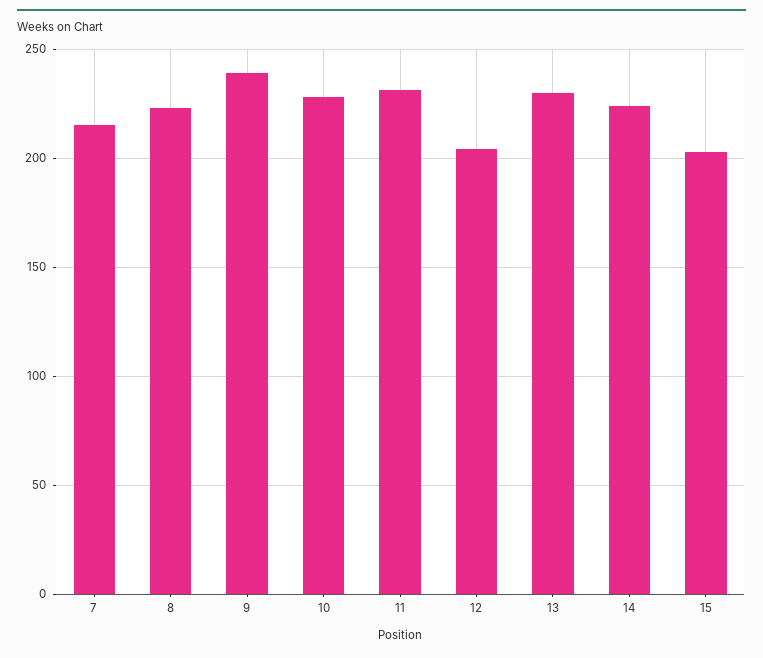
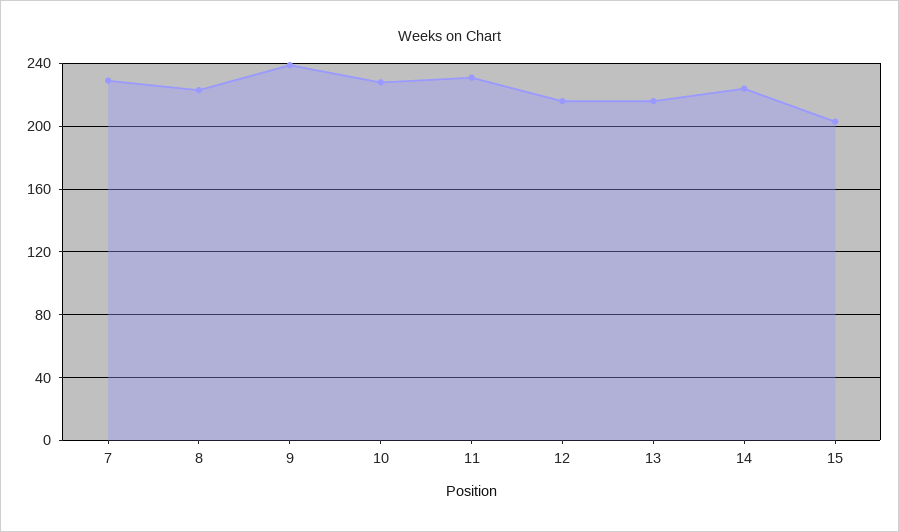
  {
-   "7": 215,
+   "7": 230,
    "8": 225,
    "9": 240,
    "10": 230,
    "11": 230,
-   "12": 205,
+   "12": 215,
-   "13": 230,
+   "13": 215,
    "14": 225,
    "15": 205
  }

